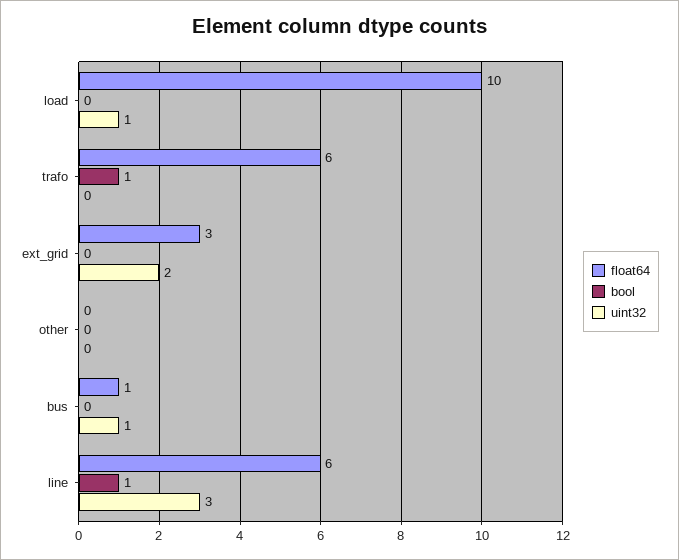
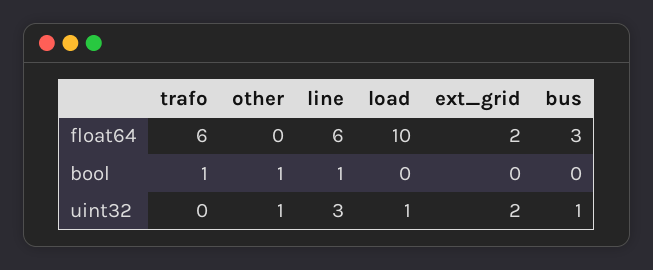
  {
    "float64": {
      "load": 10,
      "trafo": 6,
-     "ext_grid": 3,
+     "ext_grid": 2,
      "other": 0,
-     "bus": 1,
+     "bus": 3,
      "line": 6
    },
    "bool": {
      "load": 0,
      "trafo": 1,
      "ext_grid": 0,
-     "other": 0,
+     "other": 1,
      "bus": 0,
      "line": 1
    },
    "uint32": {
      "load": 1,
      "trafo": 0,
      "ext_grid": 2,
-     "other": 0,
+     "other": 1,
      "bus": 1,
      "line": 3
    }
  }

